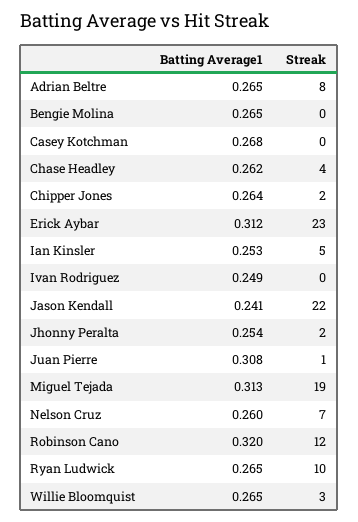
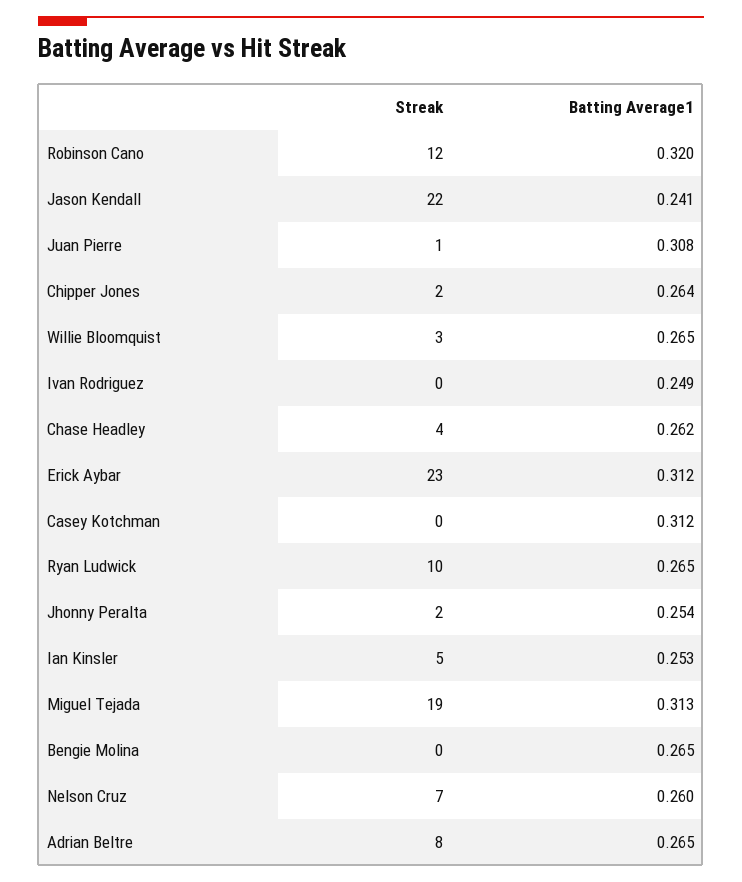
  {
    "Batting Average1": {
      "Adrian Beltre": 0.265,
      "Bengie Molina": 0.265,
-     "Casey Kotchman": 0.268,
+     "Casey Kotchman": 0.312,
      "Chase Headley": 0.262,
      "Chipper Jones": 0.264,
      "Erick Aybar": 0.312,
      "Ian Kinsler": 0.253,
      "Ivan Rodriguez": 0.249,
      "Jason Kendall": 0.241,
      "Jhonny Peralta": 0.254,
      "Juan Pierre": 0.308,
      "Miguel Tejada": 0.313,
      "Nelson Cruz": 0.26,
      "Robinson Cano": 0.32,
      "Ryan Ludwick": 0.265,
      "Willie Bloomquist": 0.265
    },
    "Streak": {
      "Adrian Beltre": 8,
      "Bengie Molina": 0,
      "Casey Kotchman": 0,
      "Chase Headley": 4,
      "Chipper Jones": 2,
      "Erick Aybar": 23,
      "Ian Kinsler": 5,
      "Ivan Rodriguez": 0,
      "Jason Kendall": 22,
      "Jhonny Peralta": 2,
      "Juan Pierre": 1,
      "Miguel Tejada": 19,
      "Nelson Cruz": 7,
      "Robinson Cano": 12,
      "Ryan Ludwick": 10,
      "Willie Bloomquist": 3
    }
  }

